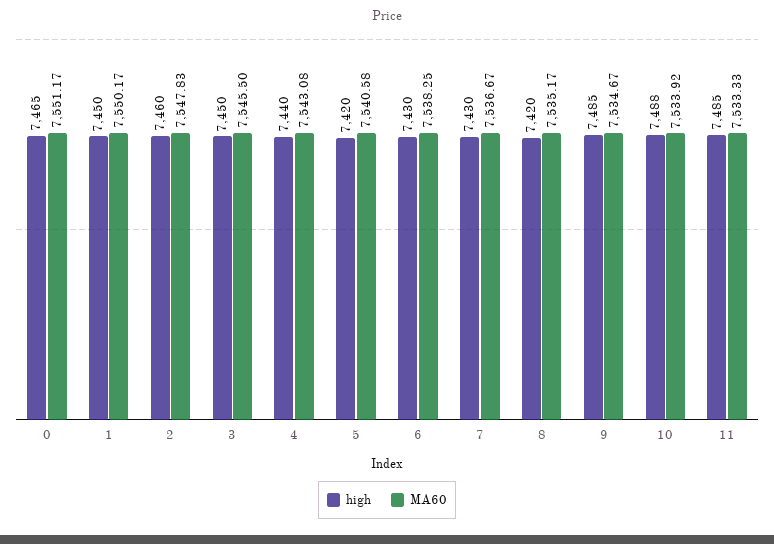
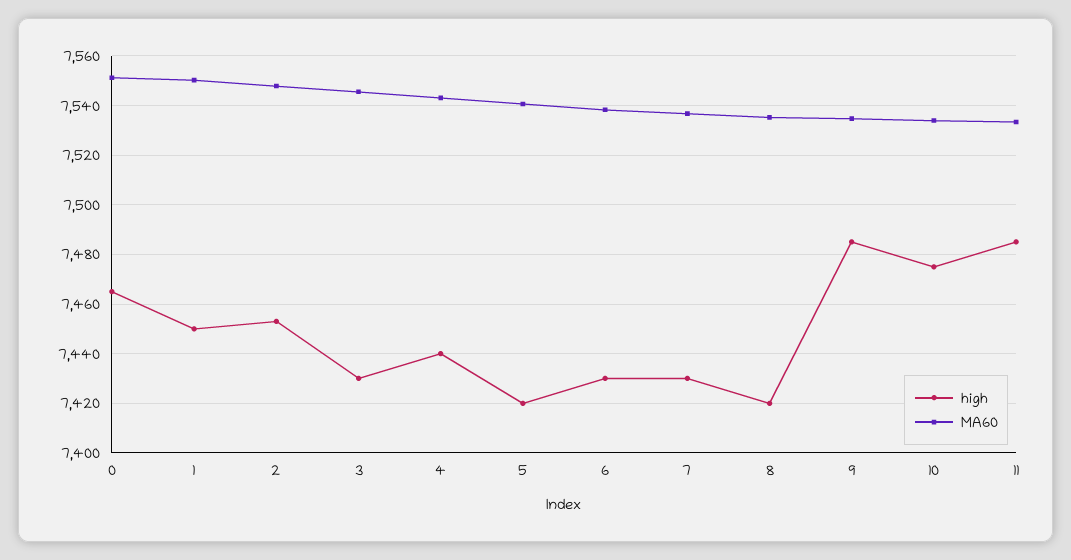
  {
    "high": {
      "0": 7465,
      "1": 7450,
-     "2": 7460,
+     "2": 7452.5,
-     "3": 7450,
+     "3": 7430,
      "4": 7440,
      "5": 7420,
      "6": 7430,
      "7": 7430,
      "8": 7420,
      "9": 7485,
-     "10": 7488,
+     "10": 7475,
      "11": 7485
    },
    "MA60": {
      "0": 7551.17,
      "1": 7550.17,
      "2": 7547.83,
      "3": 7545.5,
      "4": 7543.08,
      "5": 7540.58,
      "6": 7538.25,
      "7": 7536.67,
      "8": 7535.17,
      "9": 7534.67,
      "10": 7533.92,
      "11": 7533.33
    }
  }

